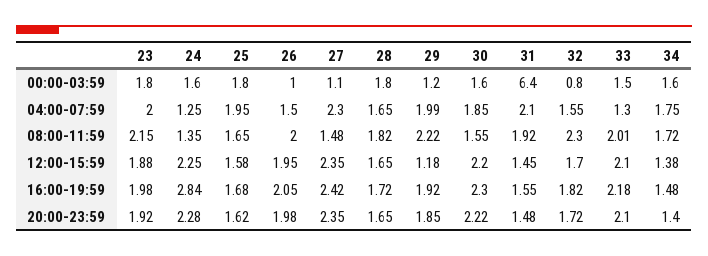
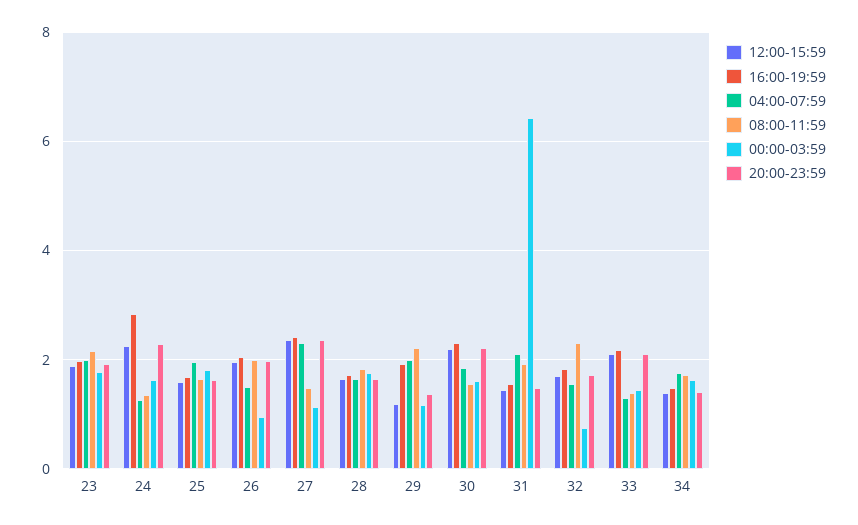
  {
    "00:00-03:59": {
      "23": 1.8,
      "24": 1.6,
      "25": 1.8,
      "26": 1,
      "27": 1.1,
      "28": 1.8,
      "29": 1.2,
      "30": 1.6,
      "31": 6.4,
      "32": 0.8,
      "33": 1.5,
      "34": 1.6
    },
    "04:00-07:59": {
      "23": 2,
      "24": 1.25,
      "25": 1.95,
      "26": 1.5,
      "27": 2.3,
      "28": 1.65,
      "29": 1.99,
      "30": 1.85,
      "31": 2.1,
      "32": 1.55,
      "33": 1.3,
      "34": 1.75
    },
    "08:00-11:59": {
      "23": 2.15,
      "24": 1.35,
      "25": 1.65,
      "26": 2,
      "27": 1.48,
      "28": 1.82,
      "29": 2.22,
      "30": 1.55,
      "31": 1.92,
      "32": 2.3,
-     "33": 2.01,
+     "33": 1.4,
      "34": 1.72
    },
    "12:00-15:59": {
      "23": 1.88,
      "24": 2.25,
      "25": 1.58,
      "26": 1.95,
      "27": 2.35,
      "28": 1.65,
      "29": 1.18,
      "30": 2.2,
      "31": 1.45,
      "32": 1.7,
      "33": 2.1,
      "34": 1.38
    },
    "16:00-19:59": {
      "23": 1.98,
      "24": 2.84,
      "25": 1.68,
      "26": 2.05,
      "27": 2.42,
      "28": 1.72,
      "29": 1.92,
      "30": 2.3,
      "31": 1.55,
      "32": 1.82,
      "33": 2.18,
      "34": 1.48
    },
    "20:00-23:59": {
      "23": 1.92,
      "24": 2.28,
      "25": 1.62,
      "26": 1.98,
      "27": 2.35,
      "28": 1.65,
-     "29": 1.85,
+     "29": 1.4,
      "30": 2.22,
      "31": 1.48,
      "32": 1.72,
      "33": 2.1,
      "34": 1.4
    }
  }

